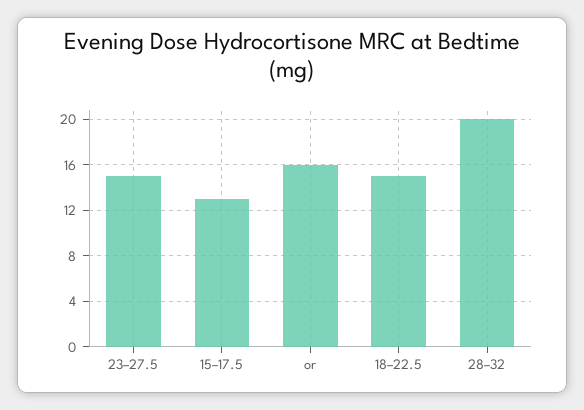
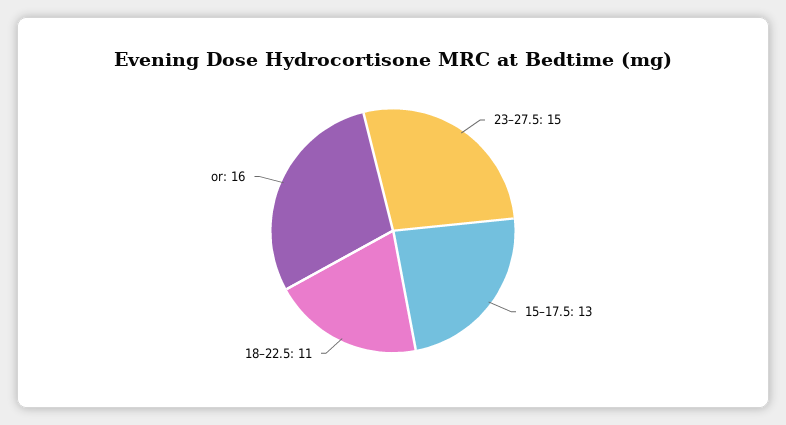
  {
    "23–27.5": 15,
    "15–17.5": 13,
    "or": 16,
-   "18–22.5": 15,
+   "18–22.5": 11
-   "28–32": 20
  }

